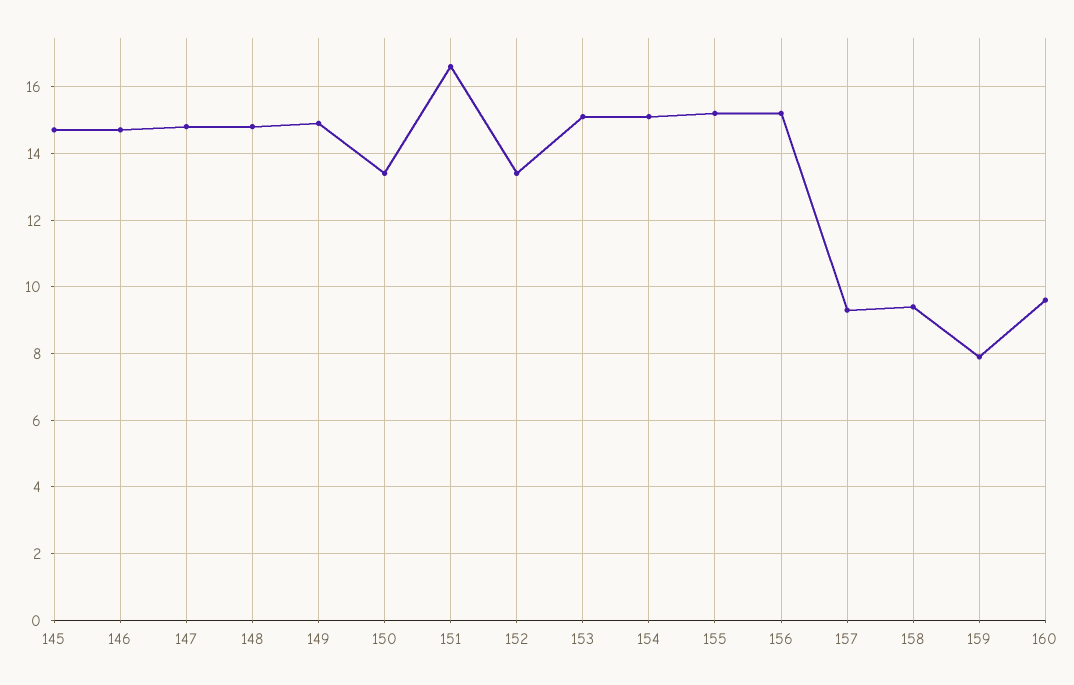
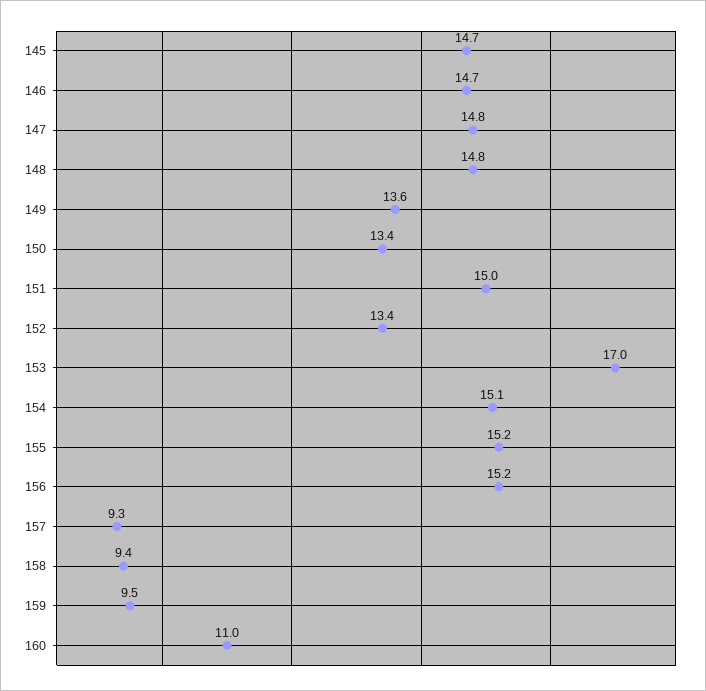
  {
    "145": 14.7,
    "146": 14.7,
    "147": 14.8,
    "148": 14.8,
-   "149": 15,
+   "149": 13.6,
    "150": 13.4,
-   "151": 16.5,
+   "151": 15,
    "152": 13.4,
-   "153": 15,
+   "153": 17,
    "154": 15.1,
    "155": 15.2,
    "156": 15.2,
    "157": 9.3,
    "158": 9.4,
-   "159": 8,
+   "159": 9.5,
-   "160": 9.5
+   "160": 11
  }

